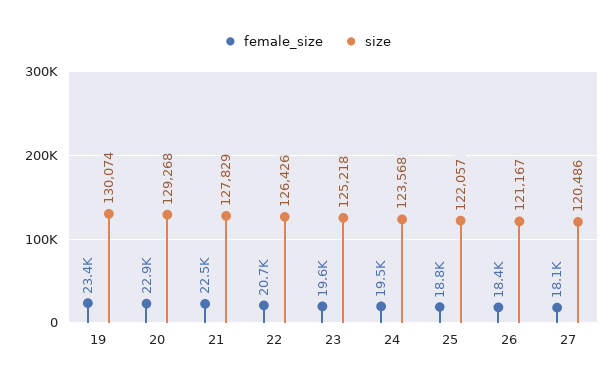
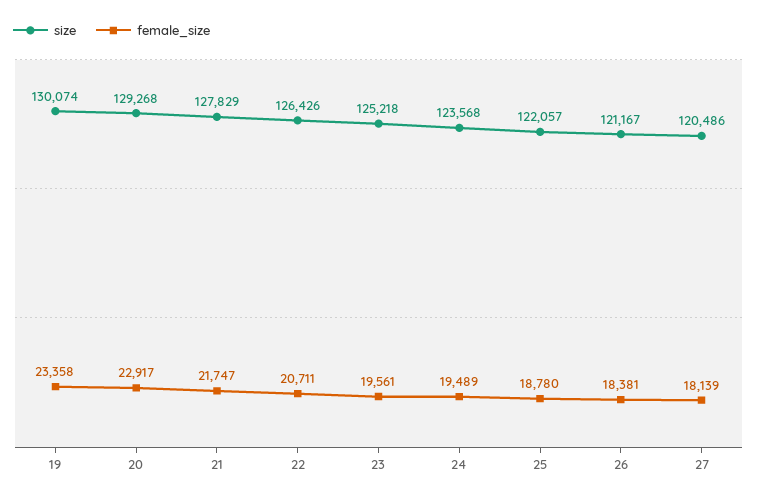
  {
    "female_size": {
      "19": 23358,
      "20": 22917,
-     "21": 22500,
+     "21": 21747,
      "22": 20711,
      "23": 19561,
      "24": 19489,
      "25": 18780,
      "26": 18381,
      "27": 18139
    },
    "size": {
      "19": 130074,
      "20": 129268,
      "21": 127829,
      "22": 126426,
      "23": 125218,
      "24": 123568,
      "25": 122057,
      "26": 121167,
      "27": 120486
    }
  }

